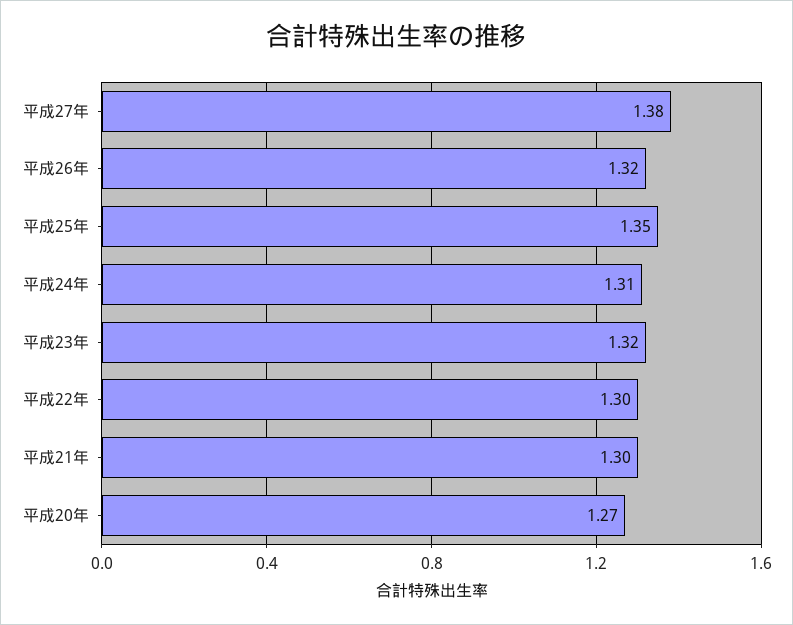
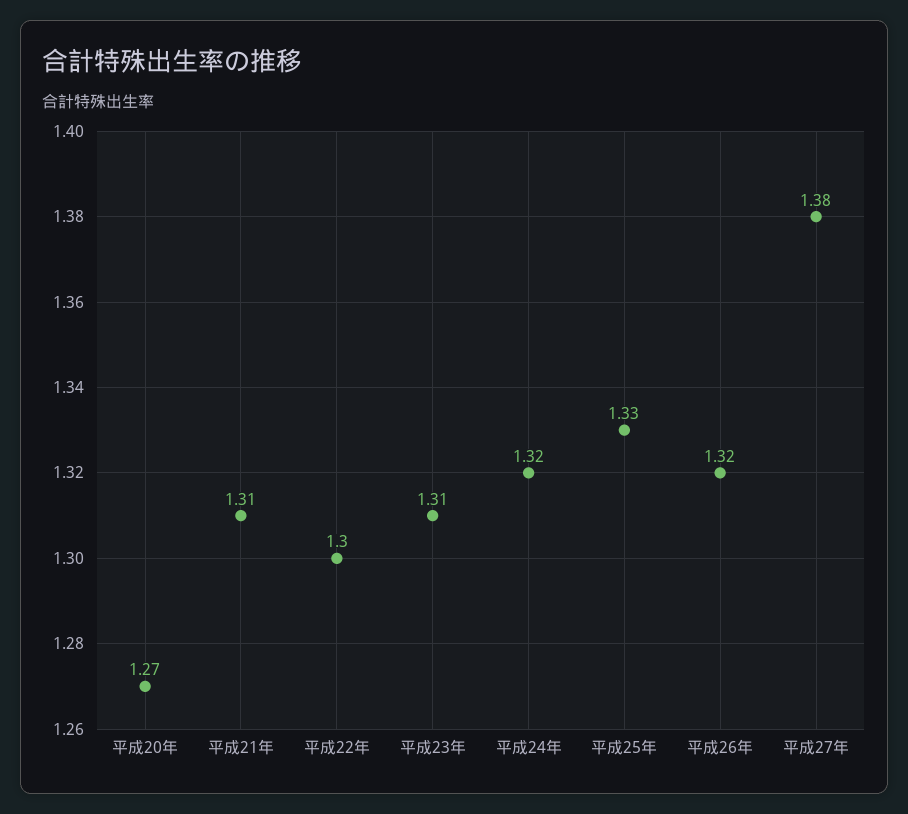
  {
    "平成27年": 1.38,
    "平成26年": 1.32,
-   "平成25年": 1.35,
+   "平成25年": 1.33,
-   "平成24年": 1.31,
+   "平成24年": 1.32,
-   "平成23年": 1.32,
+   "平成23年": 1.31,
    "平成22年": 1.3,
-   "平成21年": 1.3,
+   "平成21年": 1.31,
    "平成20年": 1.27
  }

